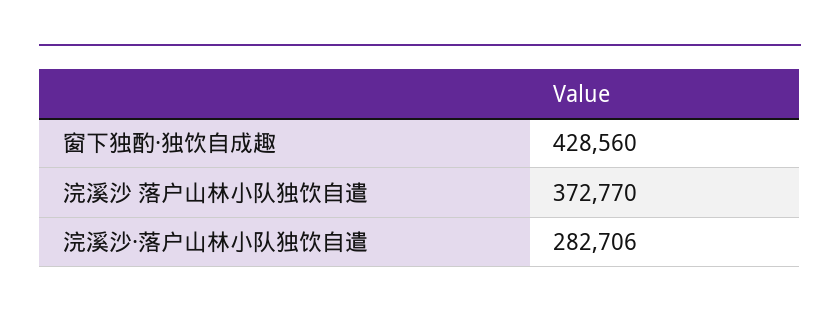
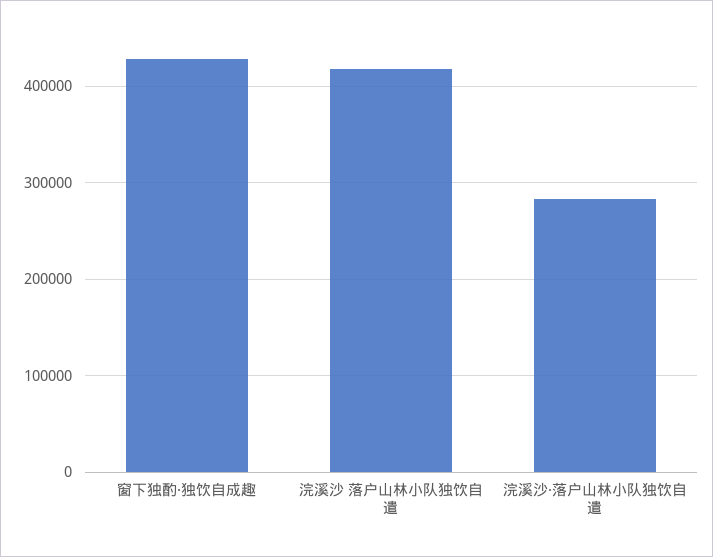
  {
    "窗下独酌·独饮自成趣": 428560,
-   "浣溪沙 落户山林小队独饮自遣": 372770,
+   "浣溪沙 落户山林小队独饮自遣": 420000,
    "浣溪沙·落户山林小队独饮自遣": 282706
  }

